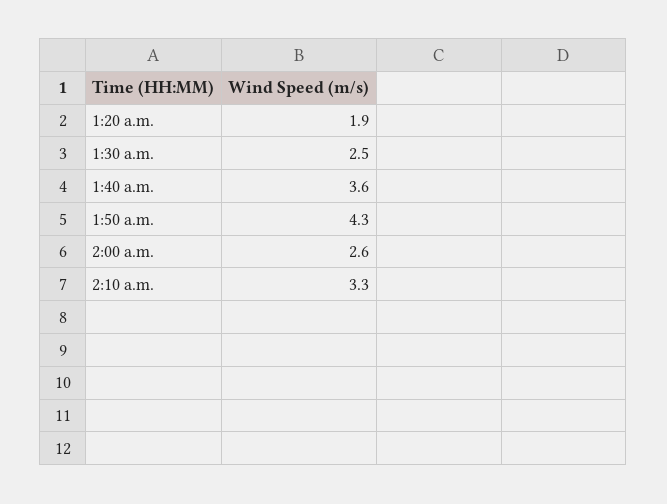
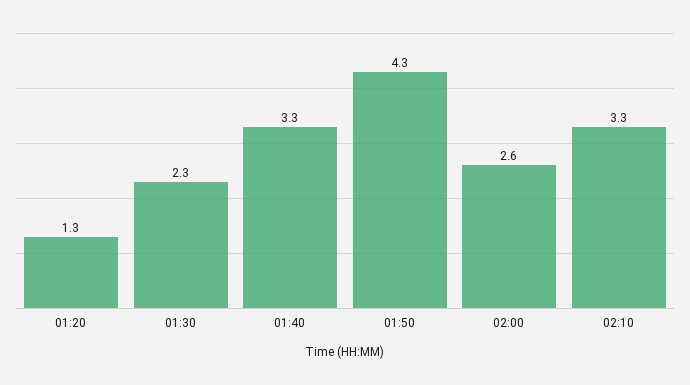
  {
-   "1:20 a.m.": 1.9,
+   "1:20 a.m.": 1.3,
-   "1:30 a.m.": 2.5,
+   "1:30 a.m.": 2.3,
-   "1:40 a.m.": 3.6,
+   "1:40 a.m.": 3.3,
    "1:50 a.m.": 4.3,
    "2:00 a.m.": 2.6,
    "2:10 a.m.": 3.3
  }

